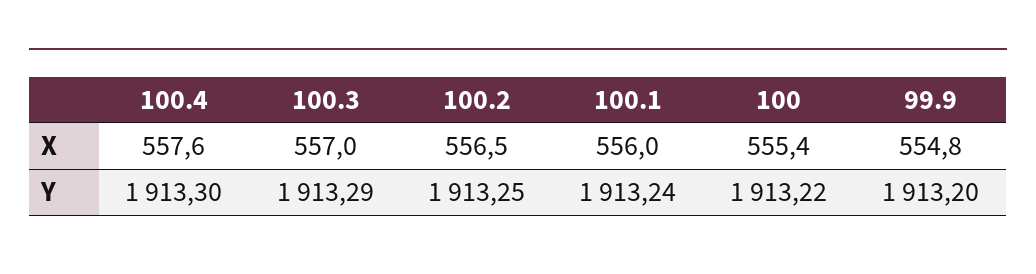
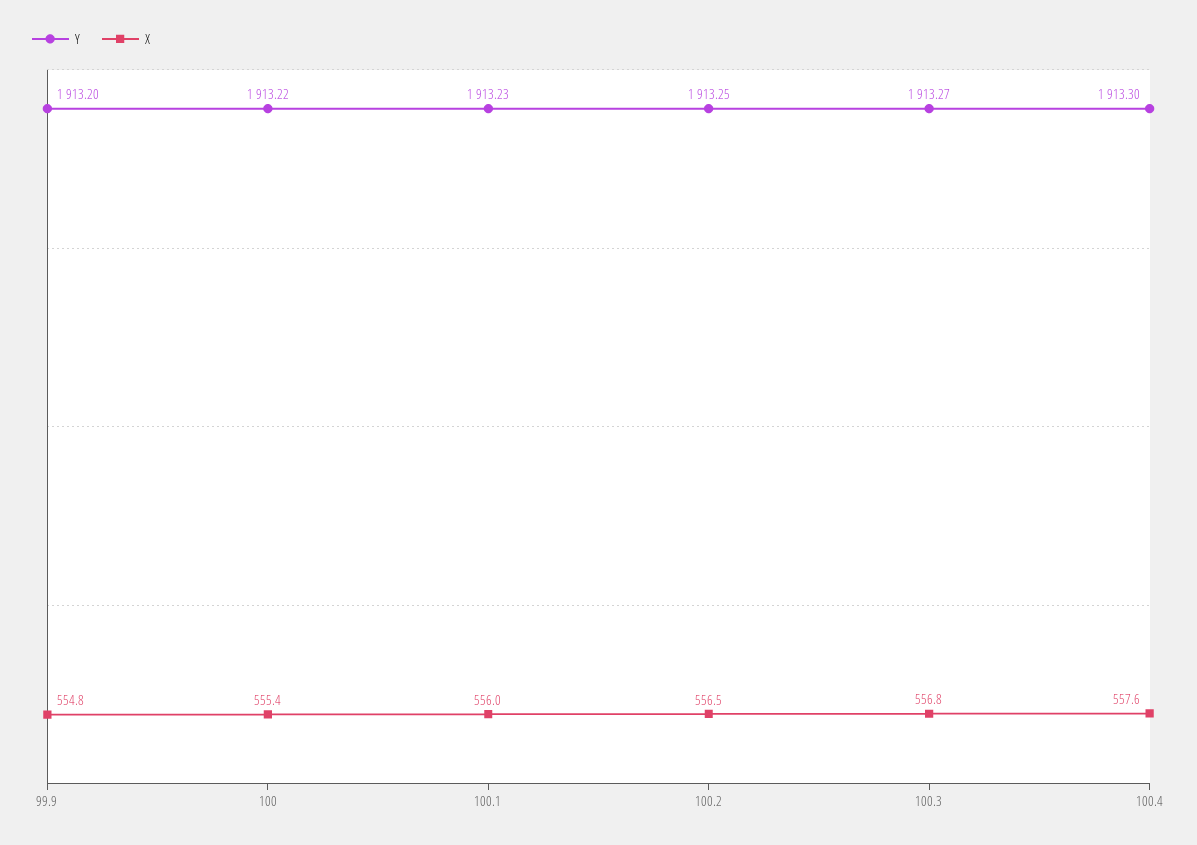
  {
    "X": {
      "100.4": 557.6,
-     "100.3": 557,
+     "100.3": 556.8,
      "100.2": 556.5,
      "100.1": 556,
      "100": 555.4,
      "99.9": 554.8
    },
    "Y": {
      "100.4": 1913.3,
-     "100.3": 1913.29,
+     "100.3": 1913.27,
      "100.2": 1913.25,
-     "100.1": 1913.24,
+     "100.1": 1913.23,
      "100": 1913.22,
      "99.9": 1913.2
    }
  }

